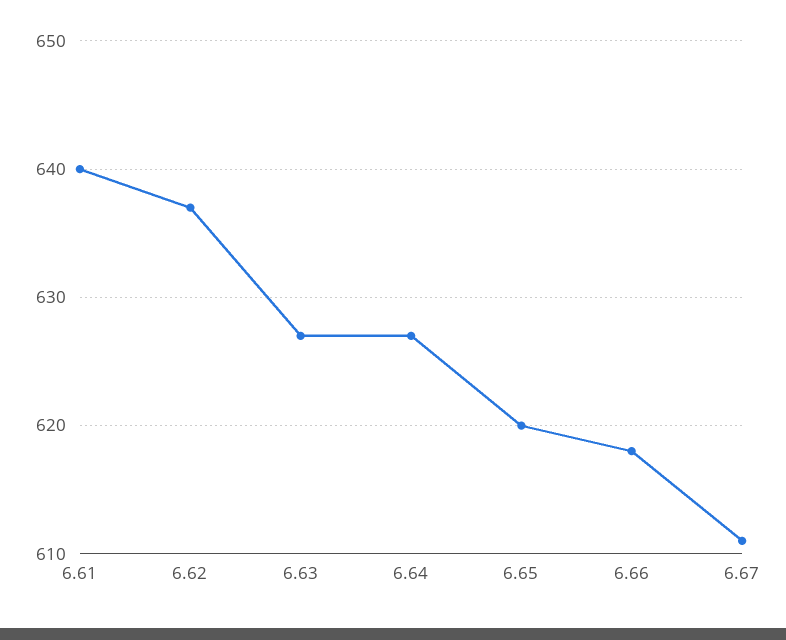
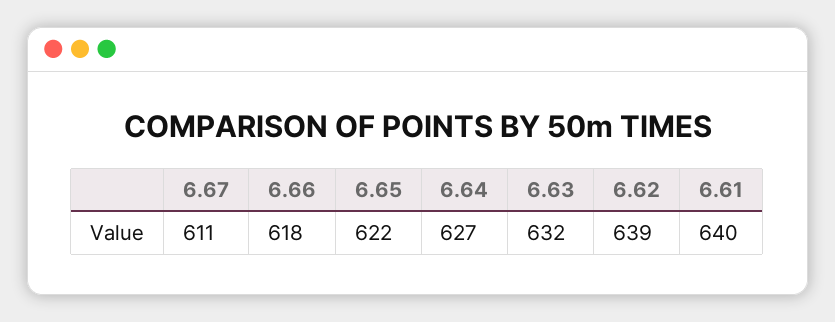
  {
    "6.61": 640,
-   "6.62": 637,
+   "6.62": 639,
-   "6.63": 627,
+   "6.63": 632,
    "6.64": 627,
-   "6.65": 620,
+   "6.65": 622,
    "6.66": 618,
    "6.67": 611
  }

